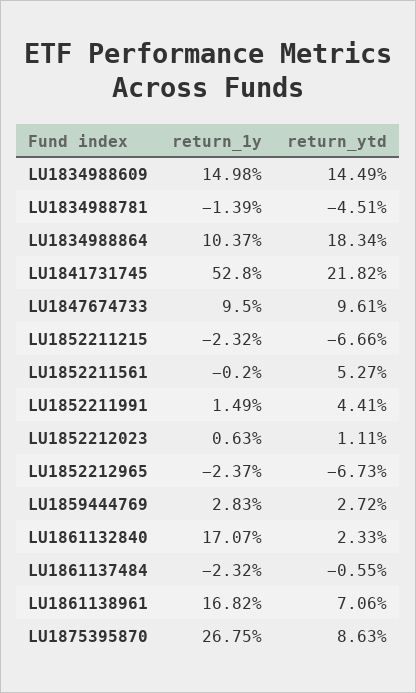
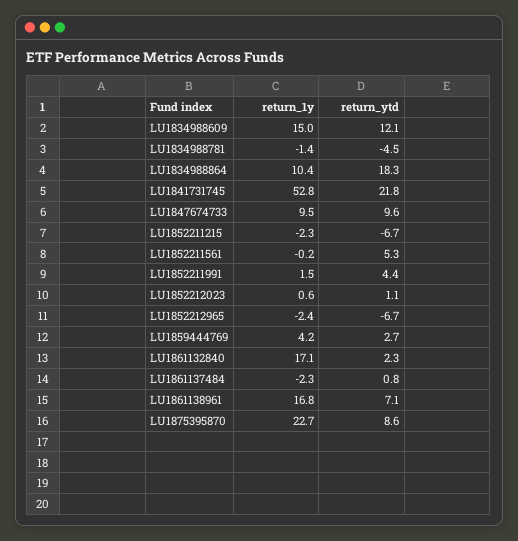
  {
    "return_1y": {
      "LU1834988609": 14.98,
      "LU1834988781": -1.39,
      "LU1834988864": 10.37,
      "LU1841731745": 52.8,
      "LU1847674733": 9.5,
      "LU1852211215": -2.32,
      "LU1852211561": -0.2,
      "LU1852211991": 1.49,
      "LU1852212023": 0.63,
      "LU1852212965": -2.37,
-     "LU1859444769": 2.83,
+     "LU1859444769": 4.2,
      "LU1861132840": 17.07,
      "LU1861137484": -2.32,
      "LU1861138961": 16.82,
-     "LU1875395870": 26.75
+     "LU1875395870": 22.7
    },
    "return_ytd": {
-     "LU1834988609": 14.49,
+     "LU1834988609": 12.1,
      "LU1834988781": -4.51,
      "LU1834988864": 18.34,
      "LU1841731745": 21.82,
      "LU1847674733": 9.61,
      "LU1852211215": -6.66,
      "LU1852211561": 5.27,
      "LU1852211991": 4.41,
      "LU1852212023": 1.11,
      "LU1852212965": -6.73,
      "LU1859444769": 2.72,
      "LU1861132840": 2.33,
-     "LU1861137484": -0.55,
+     "LU1861137484": 0.8,
      "LU1861138961": 7.06,
      "LU1875395870": 8.63
    }
  }

